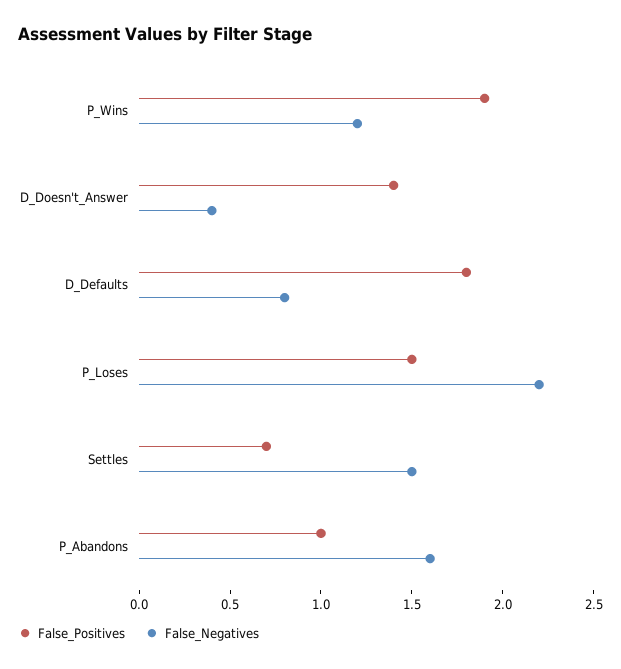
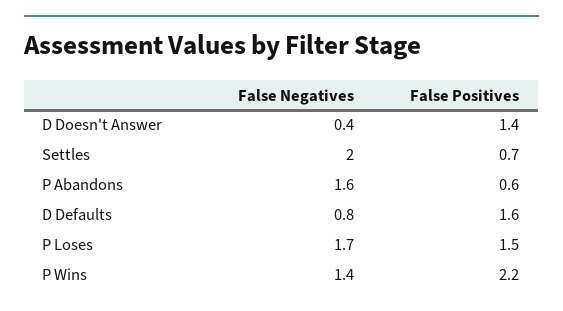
  {
    "False_Positives": {
-     "P_Wins": 1.9,
+     "P_Wins": 2.2,
      "D_Doesn't_Answer": 1.4,
-     "D_Defaults": 1.8,
+     "D_Defaults": 1.6,
      "P_Loses": 1.5,
      "Settles": 0.7,
-     "P_Abandons": 1
+     "P_Abandons": 0.6
    },
    "False_Negatives": {
-     "P_Wins": 1.2,
+     "P_Wins": 1.4,
      "D_Doesn't_Answer": 0.4,
      "D_Defaults": 0.8,
-     "P_Loses": 2.2,
+     "P_Loses": 1.7,
-     "Settles": 1.5,
+     "Settles": 2,
      "P_Abandons": 1.6
    }
  }

